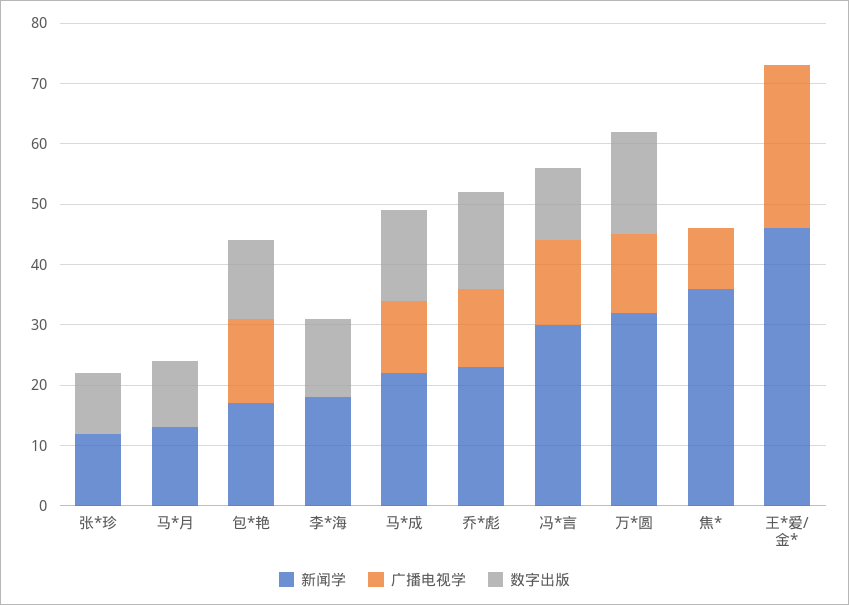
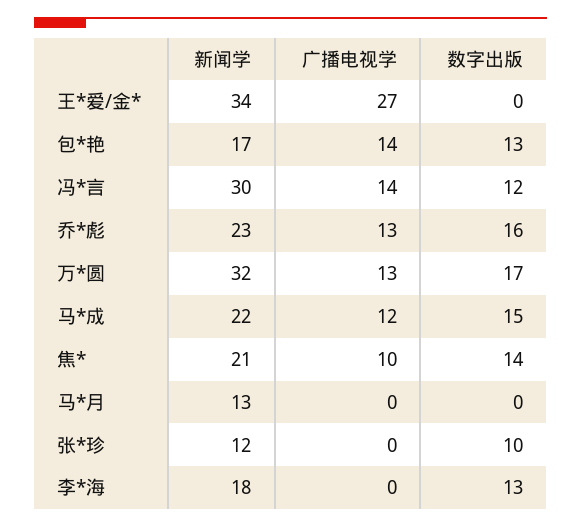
  {
    "新闻学": {
      "张*珍": 12,
      "马*月": 13,
      "包*艳": 17,
      "李*海": 18,
      "马*成": 22,
      "乔*彪": 23,
      "冯*言": 30,
      "万*圆": 32,
-     "焦*": 35,
+     "焦*": 21,
-     "王*爱/金*": 45
+     "王*爱/金*": 34
    },
    "广播电视学": {
      "张*珍": 0,
      "马*月": 0,
      "包*艳": 14,
      "李*海": 0,
      "马*成": 12,
      "乔*彪": 13,
      "冯*言": 14,
      "万*圆": 13,
      "焦*": 10,
      "王*爱/金*": 27
    },
    "数字出版": {
      "张*珍": 10,
-     "马*月": 10,
+     "马*月": 0,
      "包*艳": 13,
      "李*海": 13,
      "马*成": 15,
      "乔*彪": 16,
      "冯*言": 12,
      "万*圆": 17,
-     "焦*": 0,
+     "焦*": 14,
      "王*爱/金*": 0
    }
  }

